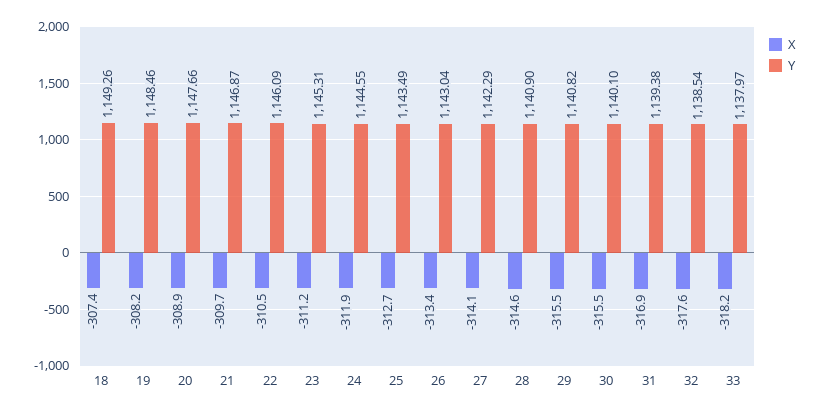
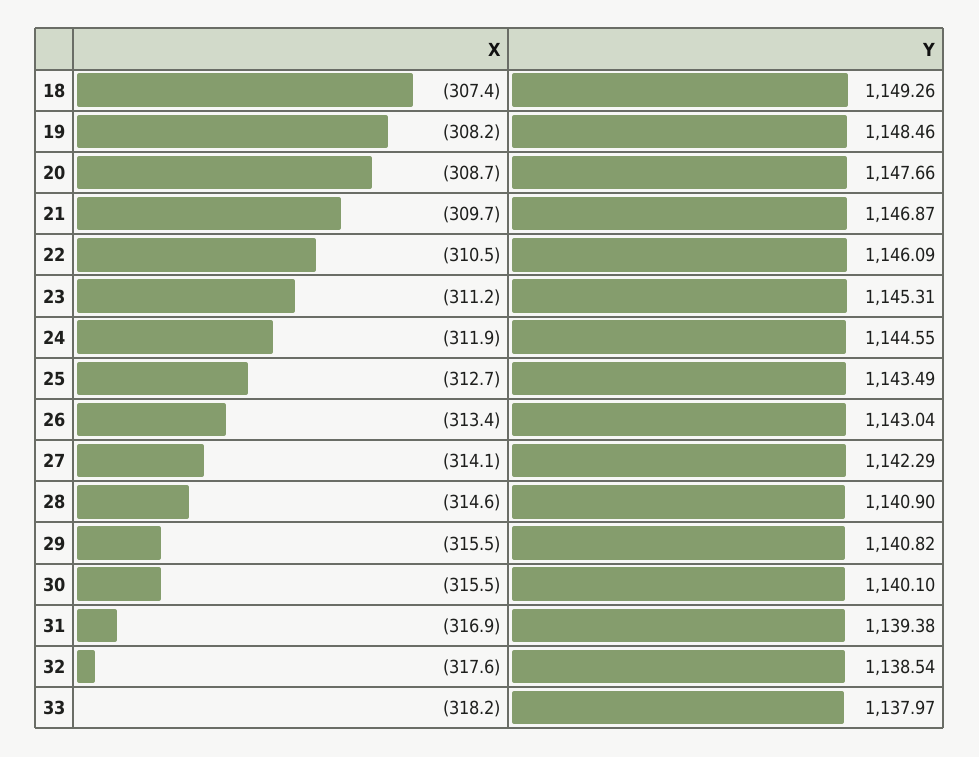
  {
    "X": {
      "18": -307.4,
      "19": -308.2,
-     "20": -308.9,
+     "20": -308.7,
      "21": -309.7,
      "22": -310.5,
      "23": -311.2,
      "24": -311.9,
      "25": -312.7,
      "26": -313.4,
      "27": -314.1,
      "28": -314.6,
      "29": -315.5,
      "30": -315.5,
      "31": -316.9,
      "32": -317.6,
      "33": -318.2
    },
    "Y": {
      "18": 1149.26,
      "19": 1148.46,
      "20": 1147.66,
      "21": 1146.87,
      "22": 1146.09,
      "23": 1145.31,
      "24": 1144.55,
      "25": 1143.49,
      "26": 1143.04,
      "27": 1142.29,
      "28": 1140.9,
      "29": 1140.82,
      "30": 1140.1,
      "31": 1139.38,
      "32": 1138.54,
      "33": 1137.97
    }
  }

